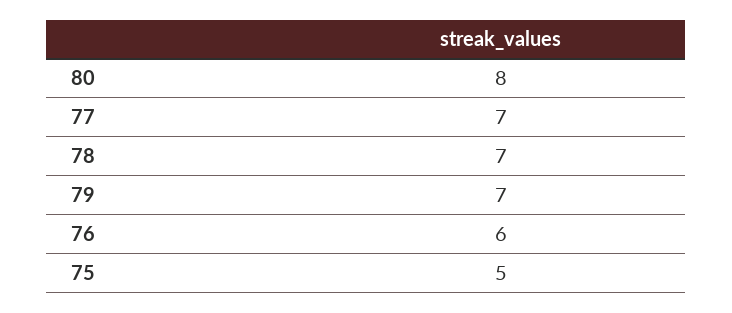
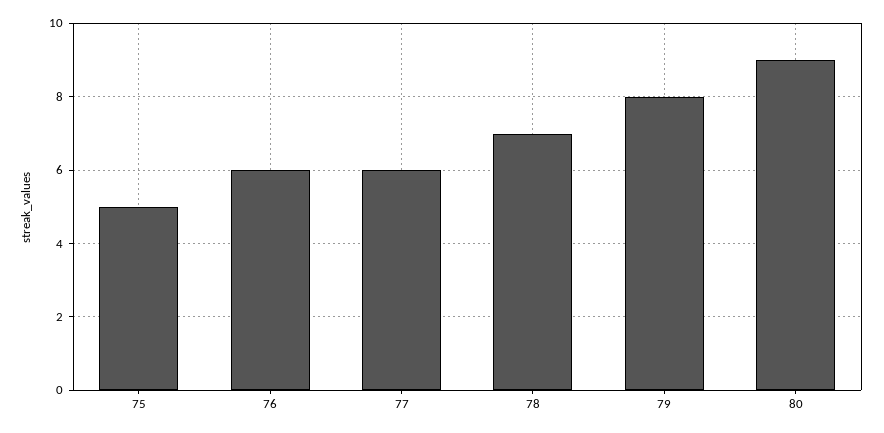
  {
-   "80": 8,
+   "80": 9,
-   "77": 7,
+   "77": 6,
    "78": 7,
-   "79": 7,
+   "79": 8,
    "76": 6,
    "75": 5
  }

